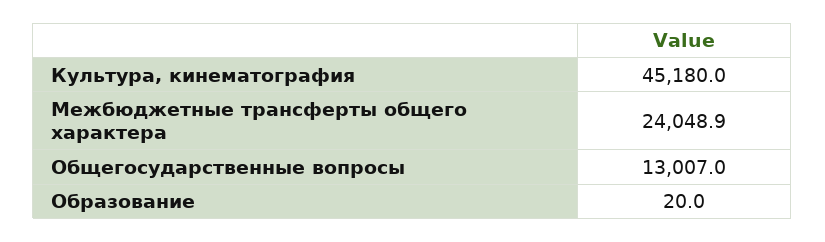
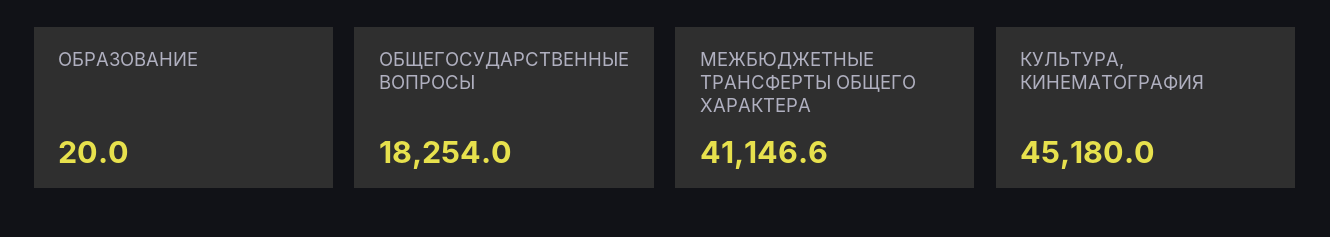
  {
    "Культура, кинематография": 45180,
-   "Межбюджетные трансферты общего характера": 24048.9,
+   "Межбюджетные трансферты общего характера": 41146.6,
-   "Общегосударственные вопросы": 13007,
+   "Общегосударственные вопросы": 18254,
    "Образование": 20
  }

